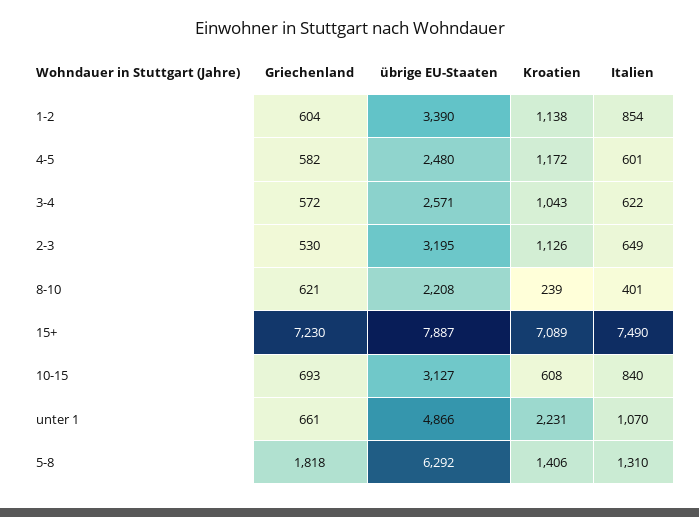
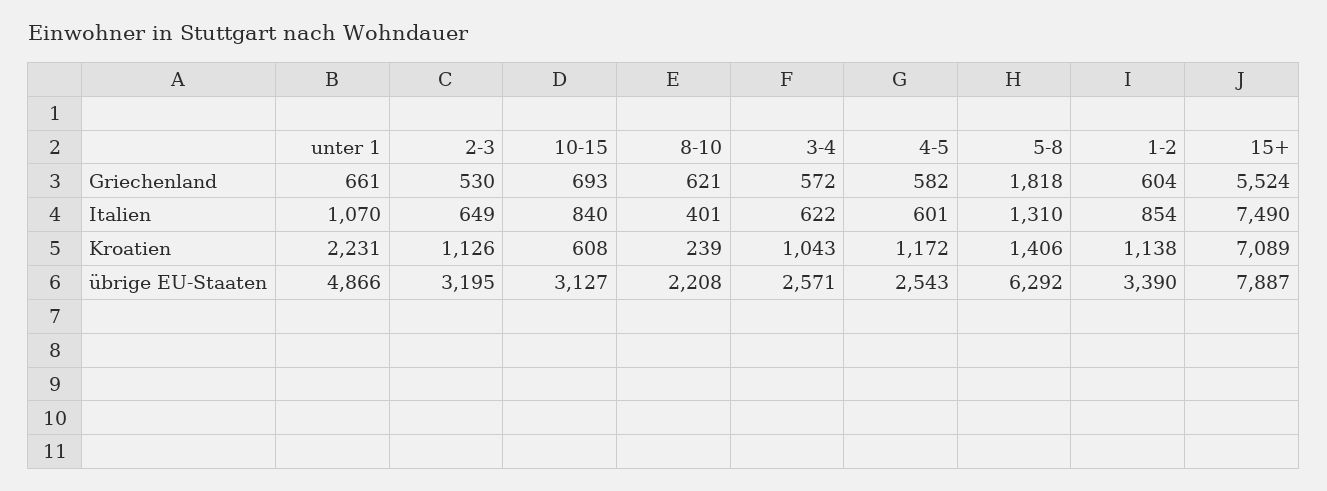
  {
    "Griechenland": {
      "1-2": 604,
      "4-5": 582,
      "3-4": 572,
      "2-3": 530,
      "8-10": 621,
-     "15+": 7230,
+     "15+": 5524,
      "10-15": 693,
      "unter 1": 661,
      "5-8": 1818
    },
    "übrige EU-Staaten": {
      "1-2": 3390,
-     "4-5": 2480,
+     "4-5": 2543,
      "3-4": 2571,
      "2-3": 3195,
      "8-10": 2208,
      "15+": 7887,
      "10-15": 3127,
      "unter 1": 4866,
      "5-8": 6292
    },
    "Kroatien": {
      "1-2": 1138,
      "4-5": 1172,
      "3-4": 1043,
      "2-3": 1126,
      "8-10": 239,
      "15+": 7089,
      "10-15": 608,
      "unter 1": 2231,
      "5-8": 1406
    },
    "Italien": {
      "1-2": 854,
      "4-5": 601,
      "3-4": 622,
      "2-3": 649,
      "8-10": 401,
      "15+": 7490,
      "10-15": 840,
      "unter 1": 1070,
      "5-8": 1310
    }
  }

